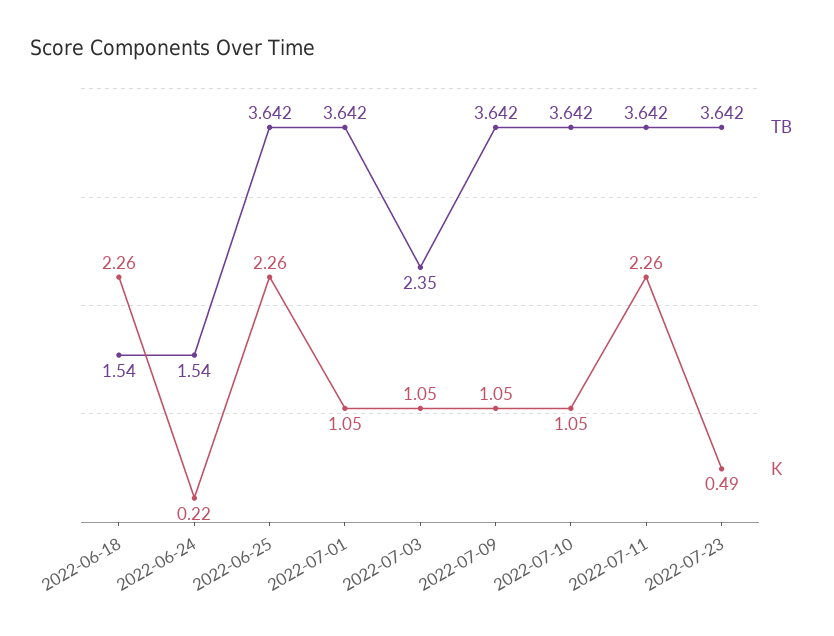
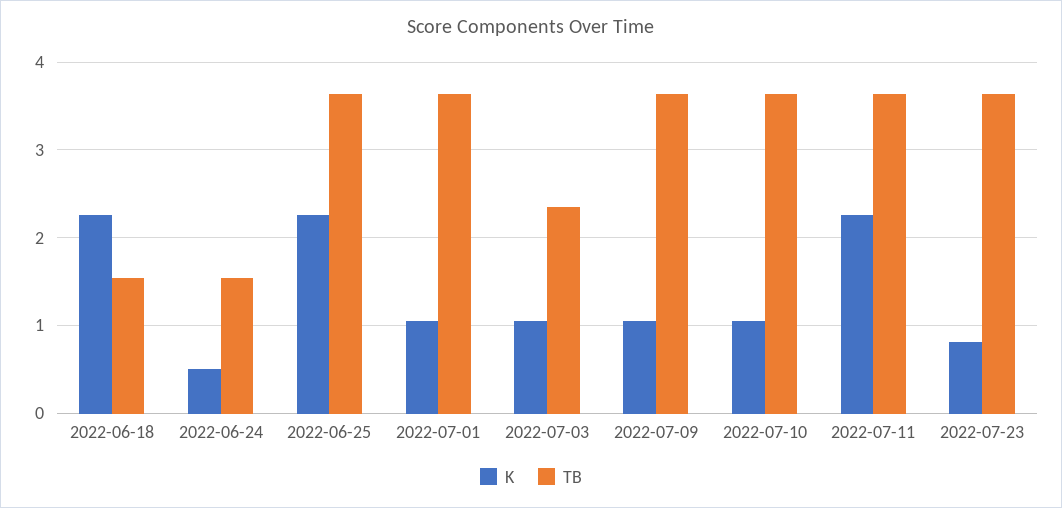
  {
    "TB": {
      "2022-06-18": 1.54,
      "2022-06-24": 1.54,
      "2022-06-25": 3.642,
      "2022-07-01": 3.642,
      "2022-07-03": 2.35,
      "2022-07-09": 3.642,
      "2022-07-10": 3.642,
      "2022-07-11": 3.642,
      "2022-07-23": 3.642
    },
    "K": {
      "2022-06-18": 2.26,
-     "2022-06-24": 0.22,
+     "2022-06-24": 0.5,
      "2022-06-25": 2.26,
      "2022-07-01": 1.05,
      "2022-07-03": 1.05,
      "2022-07-09": 1.05,
      "2022-07-10": 1.05,
      "2022-07-11": 2.26,
-     "2022-07-23": 0.49
+     "2022-07-23": 0.8
    }
  }

